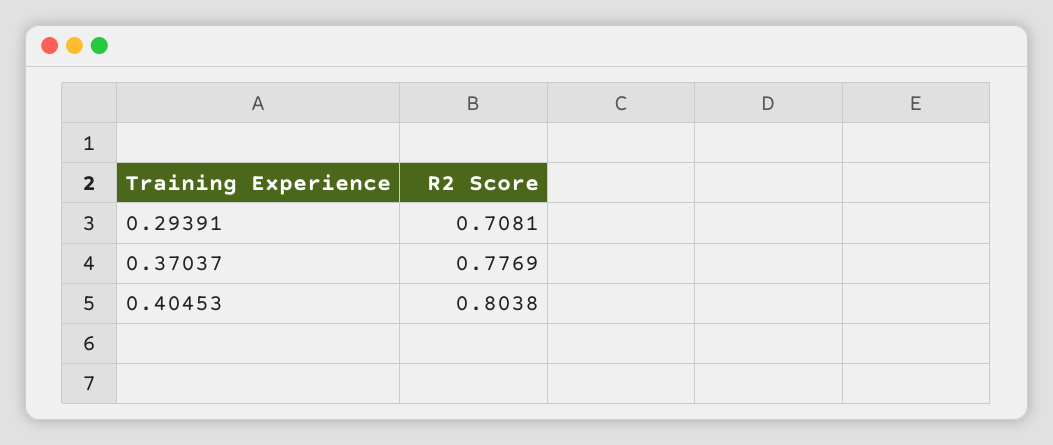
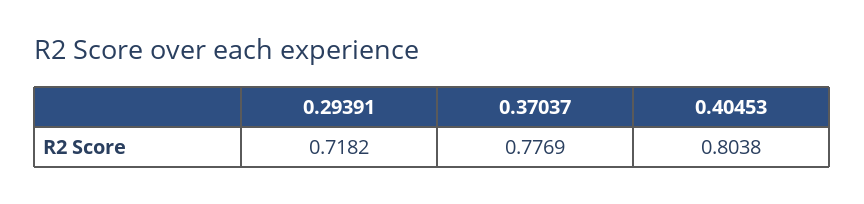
  {
-   "0.29391": 0.7081,
+   "0.29391": 0.7182,
    "0.37037": 0.7769,
    "0.40453": 0.8038
  }

